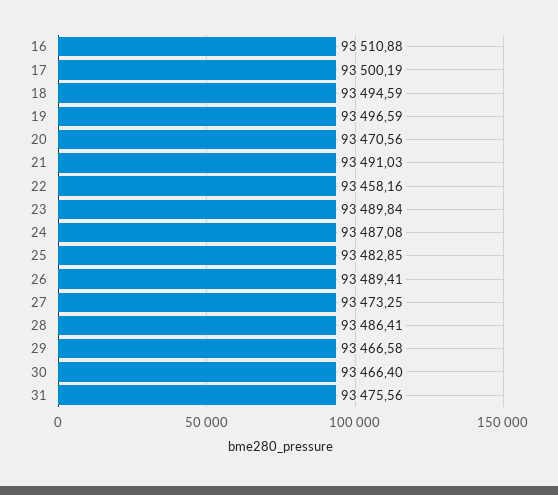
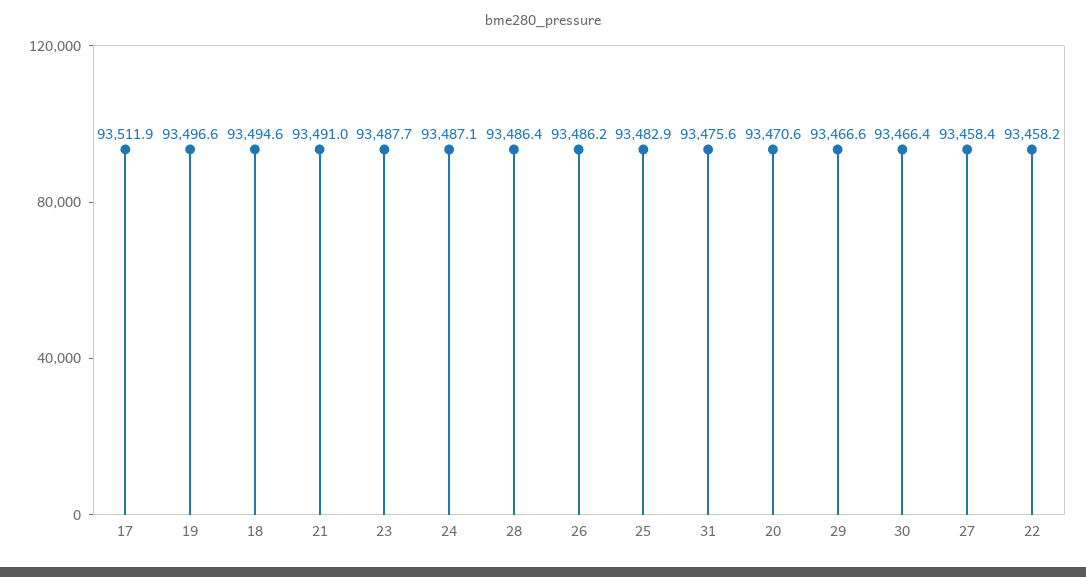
  {
-   "16": 93510.88,
-   "17": 93500.19,
+   "17": 93511.9,
    "18": 93494.59,
    "19": 93496.59,
    "20": 93470.56,
    "21": 93491.03,
    "22": 93458.16,
-   "23": 93489.84,
+   "23": 93487.7,
    "24": 93487.08,
    "25": 93482.85,
-   "26": 93489.41,
+   "26": 93486.2,
-   "27": 93473.25,
+   "27": 93458.4,
    "28": 93486.41,
    "29": 93466.58,
    "30": 93466.4,
    "31": 93475.56
  }

